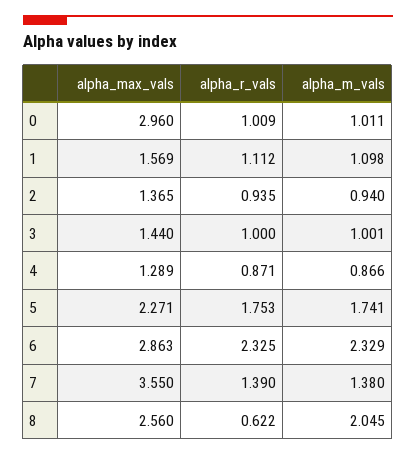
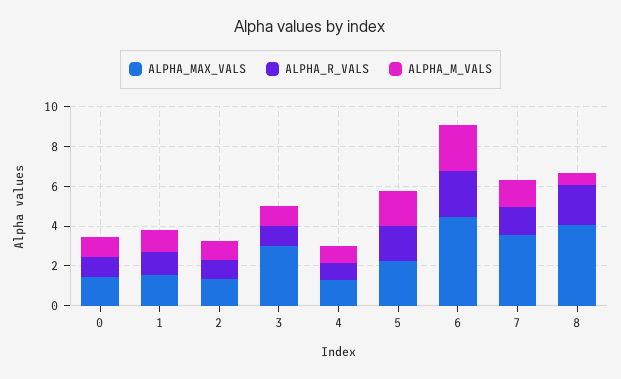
  {
    "alpha_max_vals": {
-     "0": 2.96,
+     "0": 1.5,
      "1": 1.569,
      "2": 1.365,
-     "3": 1.44,
+     "3": 3,
      "4": 1.289,
      "5": 2.271,
-     "6": 2.863,
+     "6": 4.5,
      "7": 3.55,
-     "8": 2.56
+     "8": 4
    },
    "alpha_r_vals": {
      "0": 1.009,
      "1": 1.112,
      "2": 0.935,
      "3": 1,
      "4": 0.871,
      "5": 1.753,
      "6": 2.325,
      "7": 1.39,
-     "8": 0.622
+     "8": 2
    },
    "alpha_m_vals": {
      "0": 1.011,
      "1": 1.098,
      "2": 0.94,
      "3": 1.001,
      "4": 0.866,
      "5": 1.741,
      "6": 2.329,
      "7": 1.38,
-     "8": 2.045
+     "8": 0.5
    }
  }

